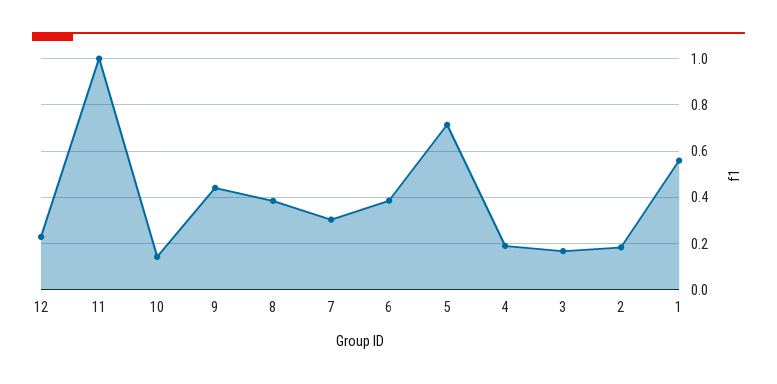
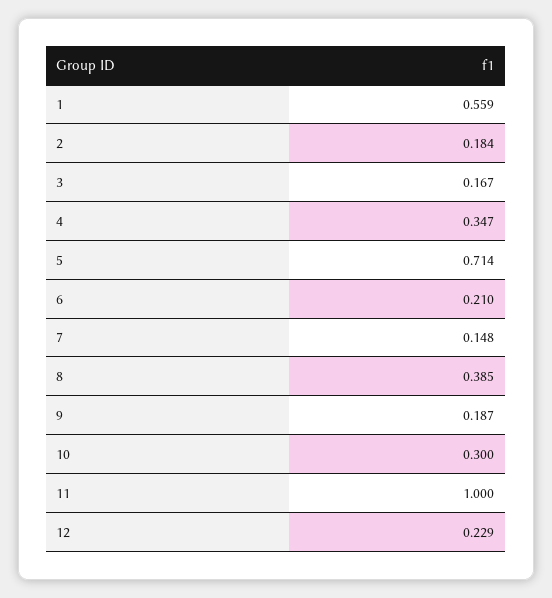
  {
    "12": 0.229,
    "11": 1,
-   "10": 0.15,
+   "10": 0.3,
-   "9": 0.45,
+   "9": 0.187,
    "8": 0.385,
-   "7": 0.3,
+   "7": 0.148,
-   "6": 0.4,
+   "6": 0.21,
    "5": 0.714,
-   "4": 0.2,
+   "4": 0.347,
    "3": 0.167,
    "2": 0.184,
    "1": 0.559
  }

